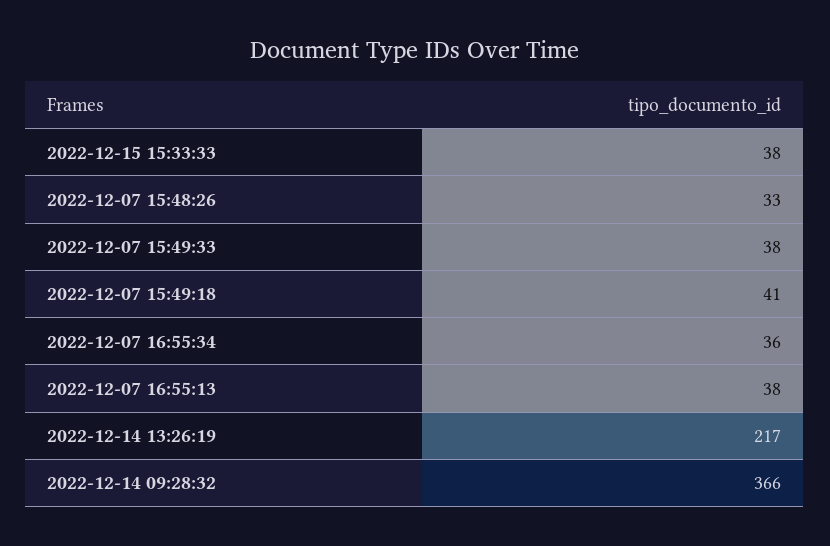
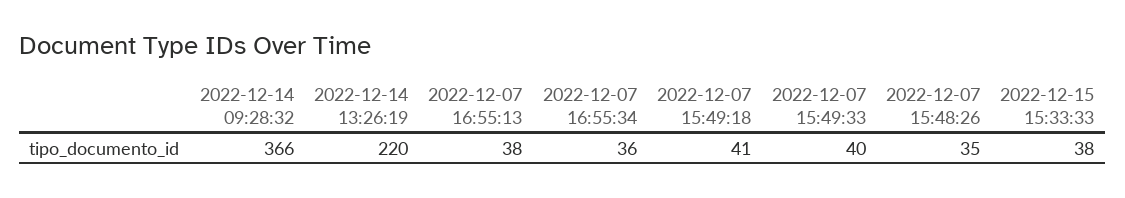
  {
    "2022-12-15 15:33:33": 38,
-   "2022-12-07 15:48:26": 33,
+   "2022-12-07 15:48:26": 35,
-   "2022-12-07 15:49:33": 38,
+   "2022-12-07 15:49:33": 40,
    "2022-12-07 15:49:18": 41,
    "2022-12-07 16:55:34": 36,
    "2022-12-07 16:55:13": 38,
-   "2022-12-14 13:26:19": 217,
+   "2022-12-14 13:26:19": 220,
    "2022-12-14 09:28:32": 366
  }

